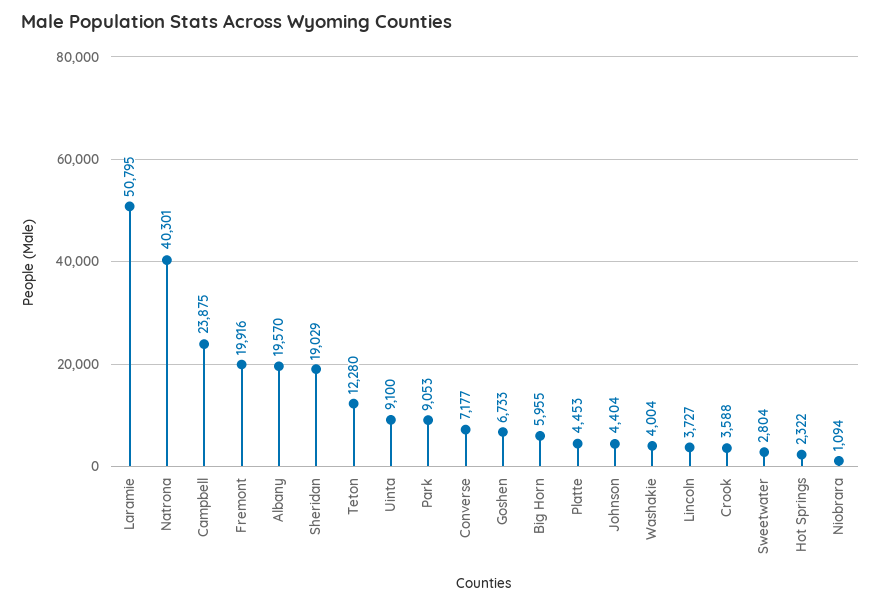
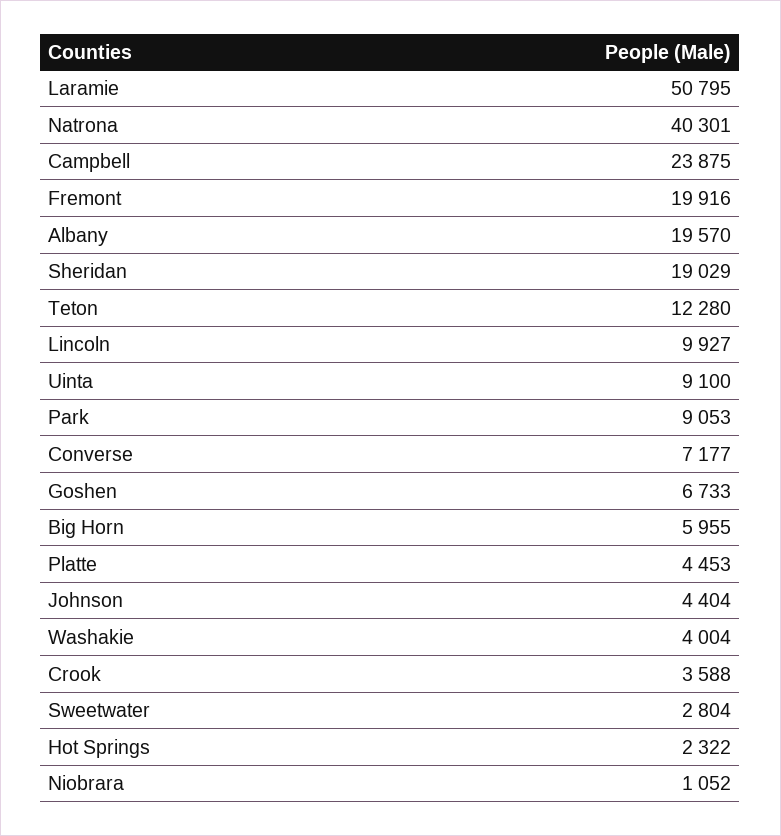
  {
    "Laramie": 50795,
    "Natrona": 40301,
    "Campbell": 23875,
    "Fremont": 19916,
    "Albany": 19570,
    "Sheridan": 19029,
    "Teton": 12280,
    "Uinta": 9100,
    "Park": 9053,
    "Converse": 7177,
    "Goshen": 6733,
    "Big Horn": 5955,
    "Platte": 4453,
    "Johnson": 4404,
    "Washakie": 4004,
-   "Lincoln": 3727,
+   "Lincoln": 9927,
    "Crook": 3588,
    "Sweetwater": 2804,
    "Hot Springs": 2322,
-   "Niobrara": 1094
+   "Niobrara": 1052
  }

